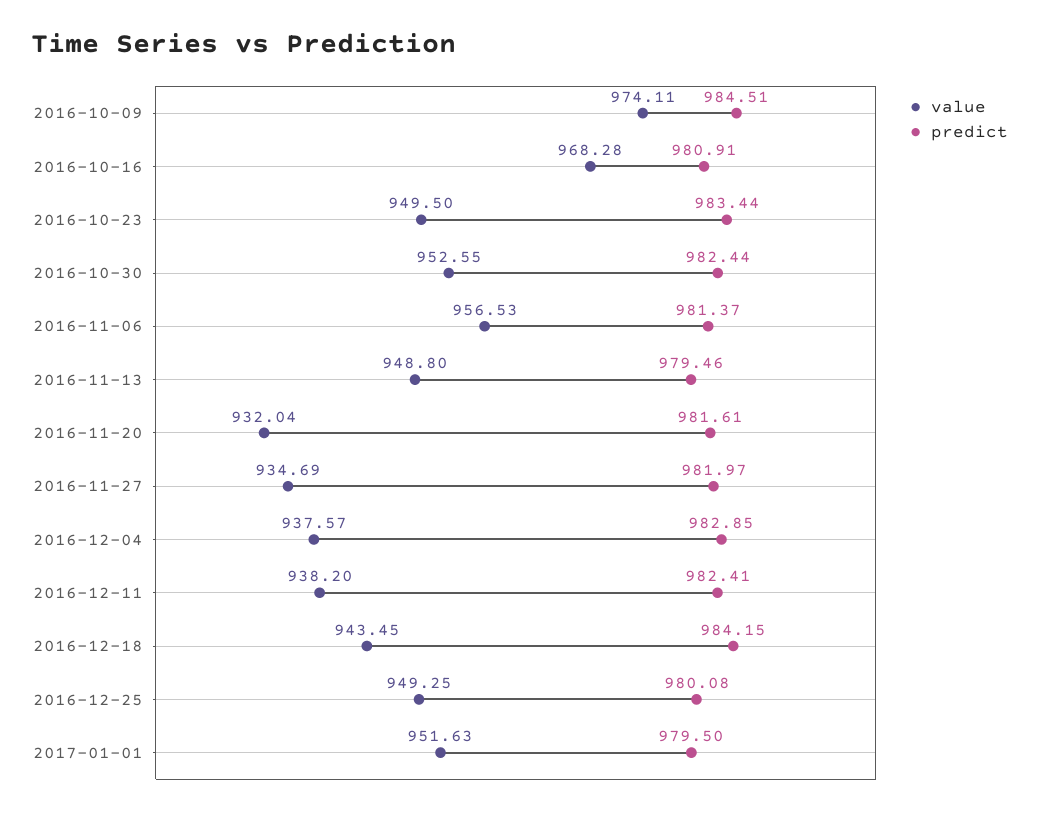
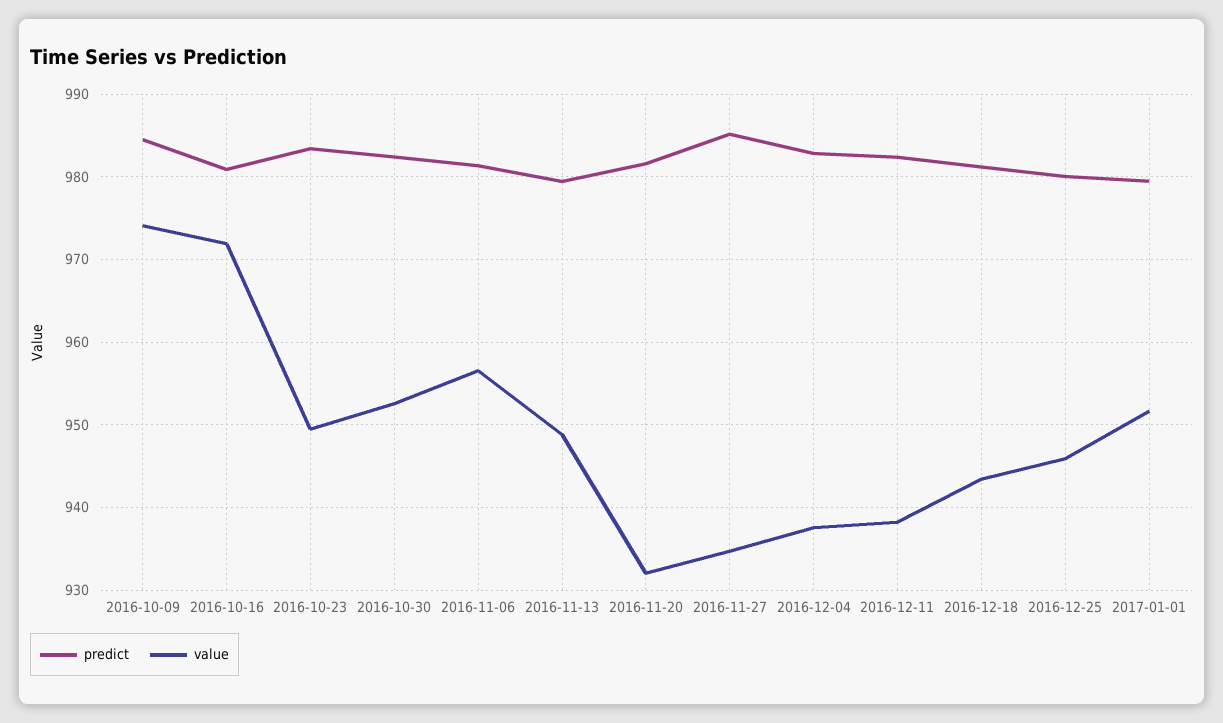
  {
    "value": {
      "2016-10-09": 974.11,
-     "2016-10-16": 968.28,
+     "2016-10-16": 972,
      "2016-10-23": 949.5,
      "2016-10-30": 952.55,
      "2016-11-06": 956.53,
      "2016-11-13": 948.8,
      "2016-11-20": 932.04,
      "2016-11-27": 934.69,
      "2016-12-04": 937.57,
      "2016-12-11": 938.2,
      "2016-12-18": 943.45,
-     "2016-12-25": 949.25,
+     "2016-12-25": 946,
      "2017-01-01": 951.63
    },
    "predict": {
      "2016-10-09": 984.51,
      "2016-10-16": 980.91,
      "2016-10-23": 983.44,
      "2016-10-30": 982.44,
      "2016-11-06": 981.37,
      "2016-11-13": 979.46,
      "2016-11-20": 981.61,
-     "2016-11-27": 981.97,
+     "2016-11-27": 985,
      "2016-12-04": 982.85,
      "2016-12-11": 982.41,
-     "2016-12-18": 984.15,
+     "2016-12-18": 981,
      "2016-12-25": 980.08,
      "2017-01-01": 979.5
    }
  }

